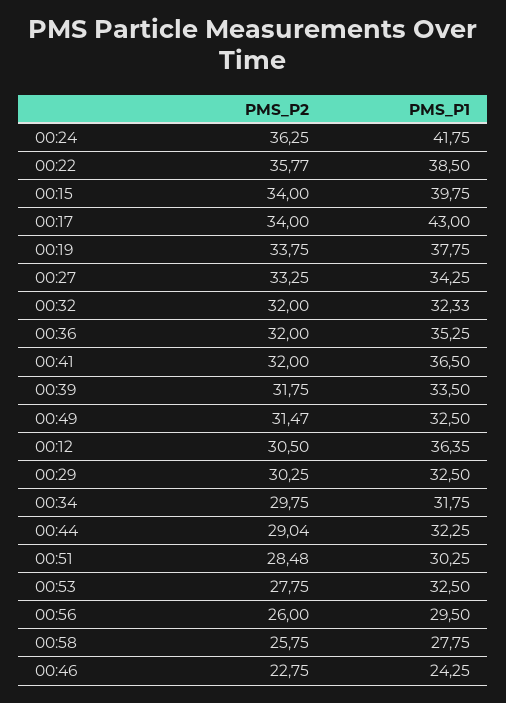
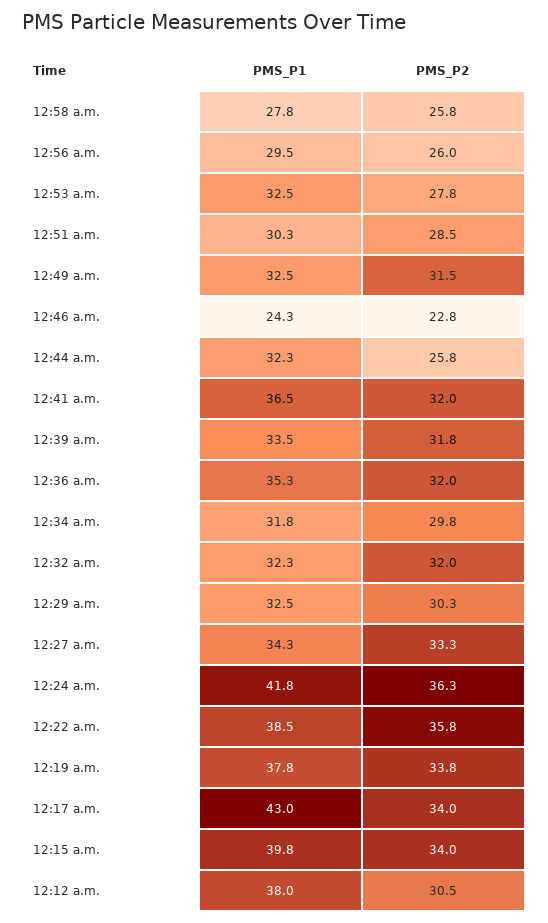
  {
    "PMS_P2": {
      "00:24": 36.25,
      "00:22": 35.77,
      "00:15": 34,
      "00:17": 34,
      "00:19": 33.75,
      "00:27": 33.25,
      "00:32": 32,
      "00:36": 32,
      "00:41": 32,
      "00:39": 31.75,
      "00:49": 31.47,
      "00:12": 30.5,
      "00:29": 30.25,
      "00:34": 29.75,
-     "00:44": 29.04,
+     "00:44": 25.8,
      "00:51": 28.48,
      "00:53": 27.75,
      "00:56": 26,
      "00:58": 25.75,
      "00:46": 22.75
    },
    "PMS_P1": {
      "00:24": 41.75,
      "00:22": 38.5,
      "00:15": 39.75,
      "00:17": 43,
      "00:19": 37.75,
      "00:27": 34.25,
      "00:32": 32.33,
      "00:36": 35.25,
      "00:41": 36.5,
      "00:39": 33.5,
      "00:49": 32.5,
-     "00:12": 36.35,
+     "00:12": 38,
      "00:29": 32.5,
      "00:34": 31.75,
      "00:44": 32.25,
      "00:51": 30.25,
      "00:53": 32.5,
      "00:56": 29.5,
      "00:58": 27.75,
      "00:46": 24.25
    }
  }

